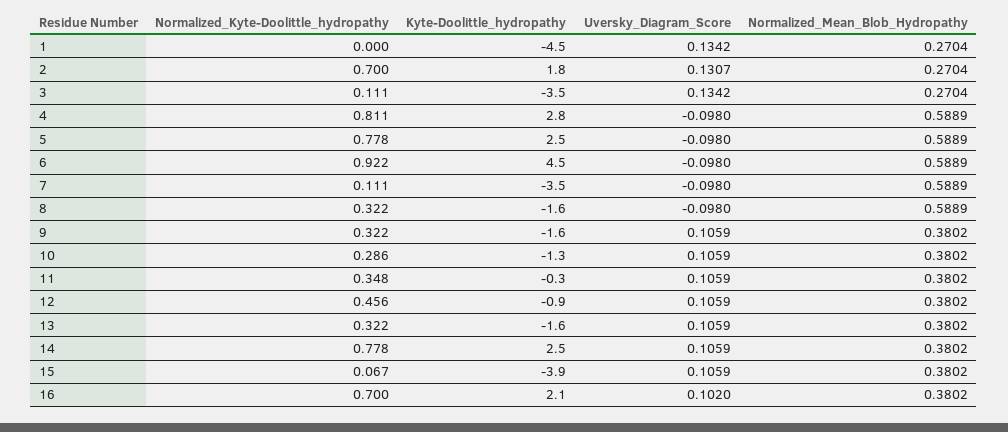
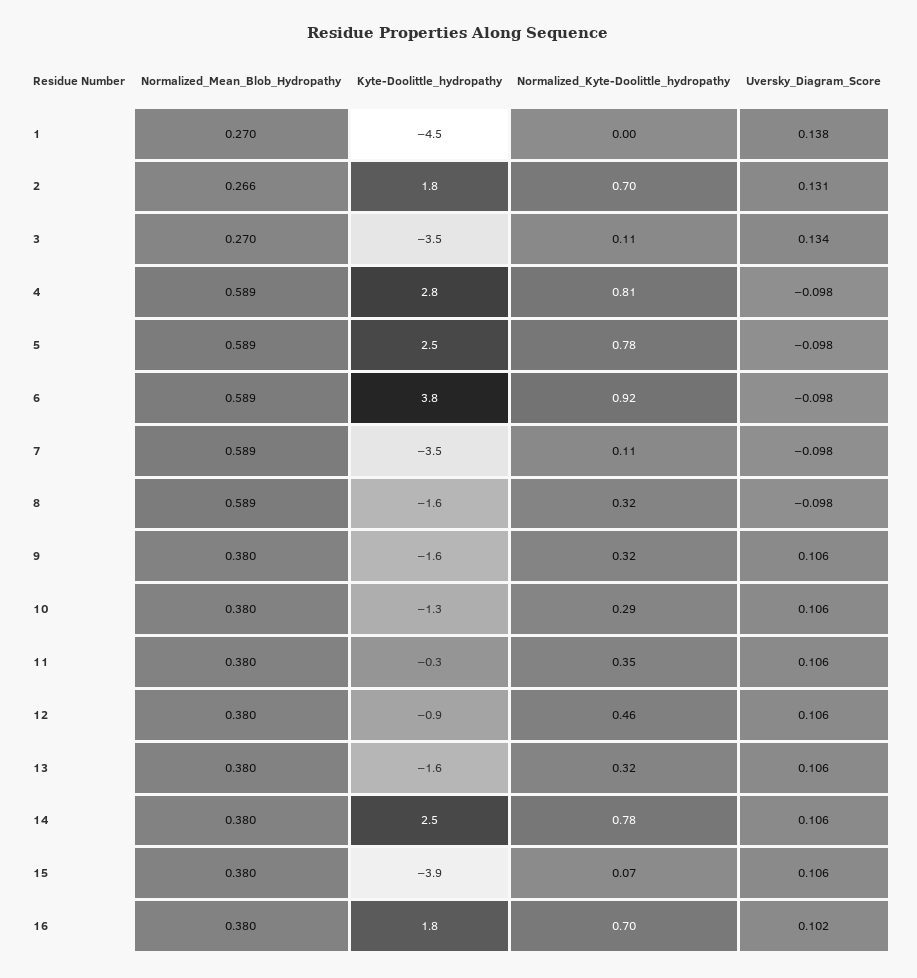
  {
    "Normalized_Kyte-Doolittle_hydropathy": {
      "1": 0,
      "2": 0.7,
      "3": 0.111,
      "4": 0.811,
      "5": 0.778,
      "6": 0.922,
      "7": 0.111,
      "8": 0.322,
      "9": 0.322,
      "10": 0.286,
      "11": 0.348,
      "12": 0.456,
      "13": 0.322,
      "14": 0.778,
      "15": 0.067,
      "16": 0.7
    },
    "Kyte-Doolittle_hydropathy": {
      "1": -4.5,
      "2": 1.8,
      "3": -3.5,
      "4": 2.8,
      "5": 2.5,
-     "6": 4.5,
+     "6": 3.8,
      "7": -3.5,
      "8": -1.6,
      "9": -1.6,
      "10": -1.3,
      "11": -0.3,
      "12": -0.9,
      "13": -1.6,
      "14": 2.5,
      "15": -3.9,
-     "16": 2.1
+     "16": 1.8
    },
    "Uversky_Diagram_Score": {
-     "1": 0.1342,
+     "1": 0.138,
      "2": 0.1307,
      "3": 0.1342,
      "4": -0.098,
      "5": -0.098,
      "6": -0.098,
      "7": -0.098,
      "8": -0.098,
      "9": 0.1059,
      "10": 0.1059,
      "11": 0.1059,
      "12": 0.1059,
      "13": 0.1059,
      "14": 0.1059,
      "15": 0.1059,
      "16": 0.102
    },
    "Normalized_Mean_Blob_Hydropathy": {
      "1": 0.2704,
-     "2": 0.2704,
+     "2": 0.266,
      "3": 0.2704,
      "4": 0.5889,
      "5": 0.5889,
      "6": 0.5889,
      "7": 0.5889,
      "8": 0.5889,
      "9": 0.3802,
      "10": 0.3802,
      "11": 0.3802,
      "12": 0.3802,
      "13": 0.3802,
      "14": 0.3802,
      "15": 0.3802,
      "16": 0.3802
    }
  }

